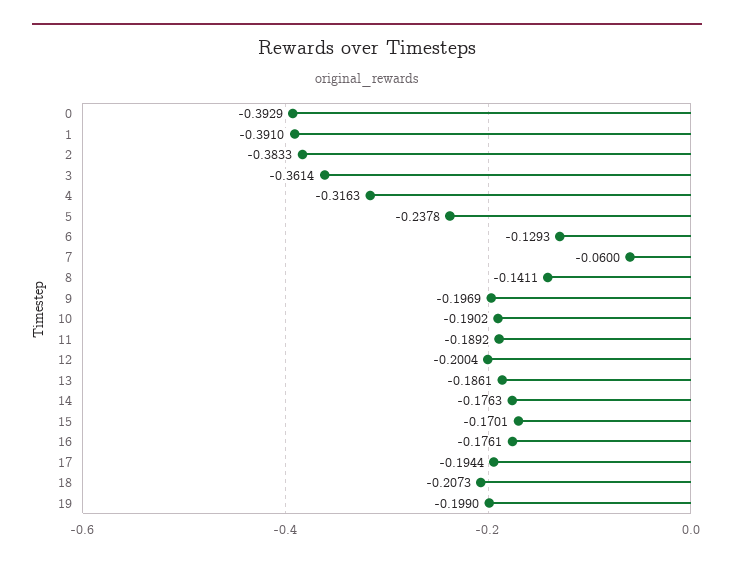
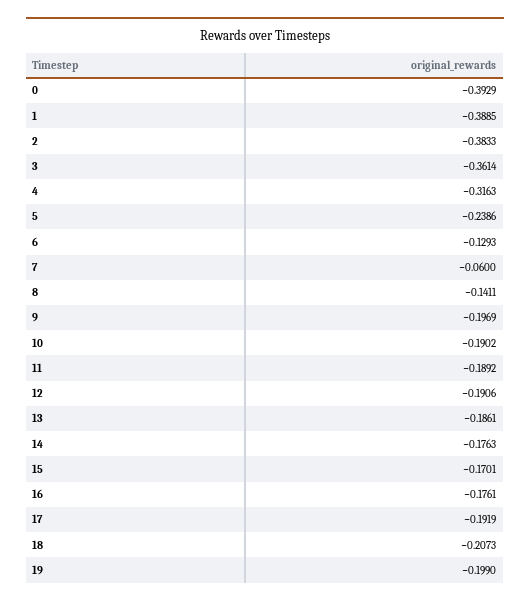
  {
    "0": -0.3929,
-   "1": -0.391,
+   "1": -0.3885,
    "2": -0.3833,
    "3": -0.3614,
    "4": -0.3163,
-   "5": -0.2378,
+   "5": -0.2386,
    "6": -0.1293,
    "7": -0.06,
    "8": -0.1411,
    "9": -0.1969,
    "10": -0.1902,
    "11": -0.1892,
-   "12": -0.2004,
+   "12": -0.1906,
    "13": -0.1861,
    "14": -0.1763,
    "15": -0.1701,
    "16": -0.1761,
-   "17": -0.1944,
+   "17": -0.1919,
    "18": -0.2073,
    "19": -0.199
  }

